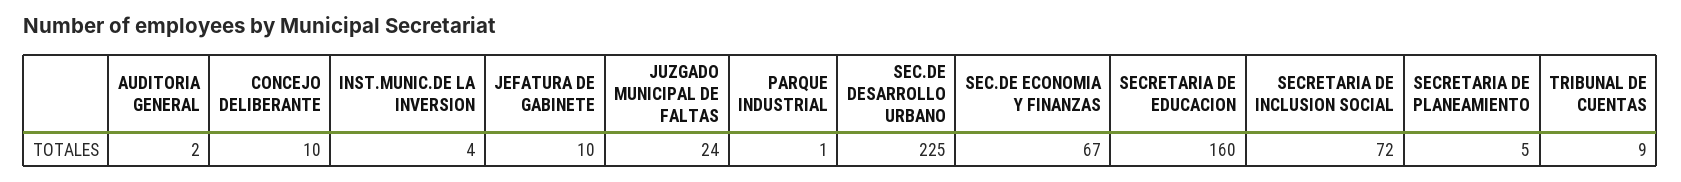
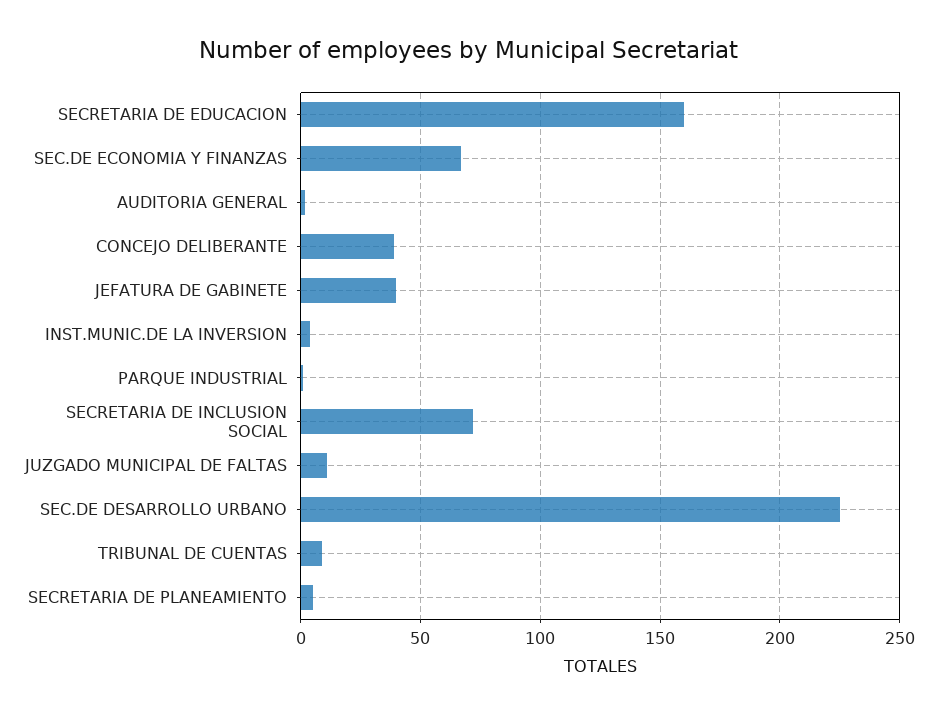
  {
    "AUDITORIA GENERAL": 2,
-   "CONCEJO DELIBERANTE": 10,
+   "CONCEJO DELIBERANTE": 40,
    "INST.MUNIC.DE LA INVERSION": 4,
-   "JEFATURA DE GABINETE": 10,
+   "JEFATURA DE GABINETE": 40,
-   "JUZGADO MUNICIPAL DE FALTAS": 24,
+   "JUZGADO MUNICIPAL DE FALTAS": 10,
    "PARQUE INDUSTRIAL": 1,
    "SEC.DE DESARROLLO URBANO": 225,
    "SEC.DE ECONOMIA Y FINANZAS": 67,
    "SECRETARIA DE EDUCACION": 160,
    "SECRETARIA DE INCLUSION SOCIAL": 72,
    "SECRETARIA DE PLANEAMIENTO": 5,
    "TRIBUNAL DE CUENTAS": 9
  }

